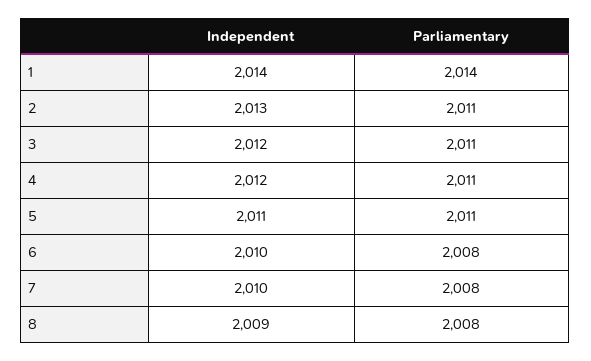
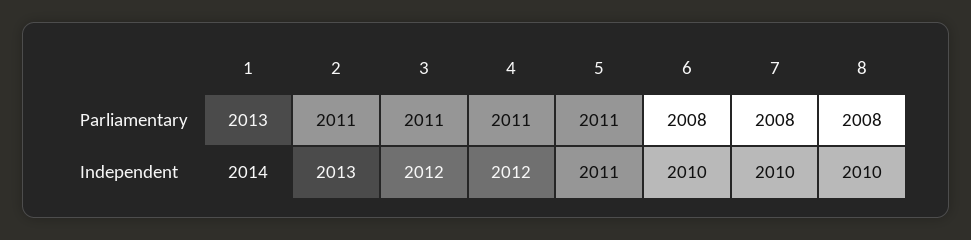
  {
    "Independent": {
      "1": 2014,
      "2": 2013,
      "3": 2012,
      "4": 2012,
      "5": 2011,
      "6": 2010,
      "7": 2010,
-     "8": 2009
+     "8": 2010
    },
    "Parliamentary": {
-     "1": 2014,
+     "1": 2013,
      "2": 2011,
      "3": 2011,
      "4": 2011,
      "5": 2011,
      "6": 2008,
      "7": 2008,
      "8": 2008
    }
  }

